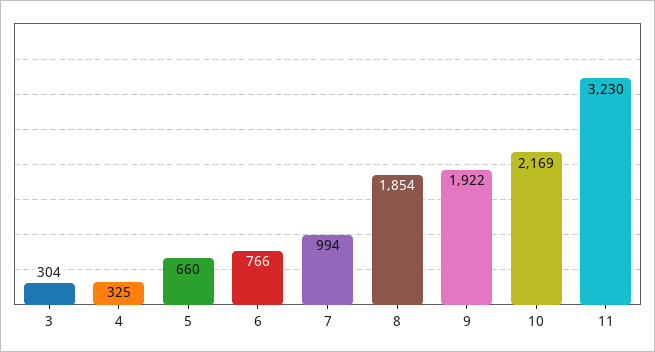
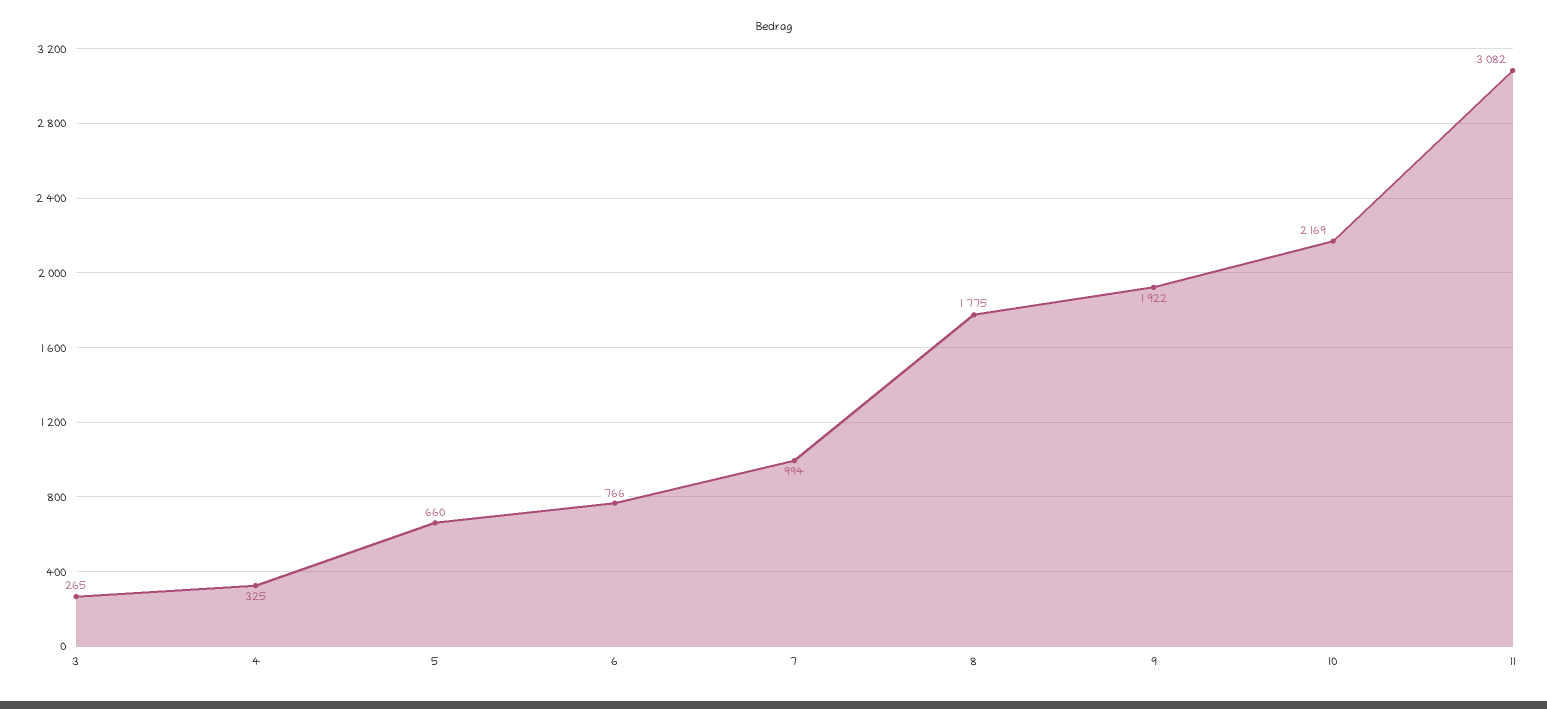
  {
-   "3": 304,
+   "3": 265,
    "4": 325,
    "5": 660,
    "6": 766,
    "7": 994,
-   "8": 1854,
+   "8": 1775,
    "9": 1922,
    "10": 2169,
-   "11": 3230
+   "11": 3082
  }

